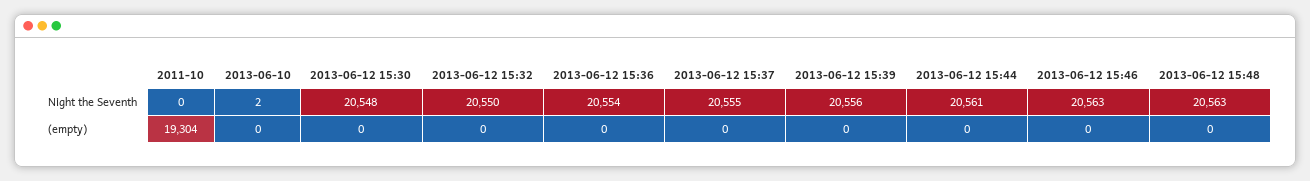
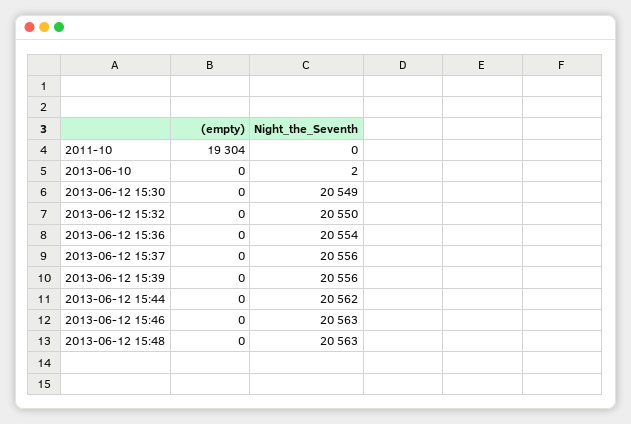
  {
    "2011-10": {
      "Night the Seventh": 0,
      "(empty)": 19304
    },
    "2013-06-10": {
      "Night the Seventh": 2,
      "(empty)": 0
    },
    "2013-06-12 15:30": {
-     "Night the Seventh": 20548,
+     "Night the Seventh": 20549,
      "(empty)": 0
    },
    "2013-06-12 15:32": {
      "Night the Seventh": 20550,
      "(empty)": 0
    },
    "2013-06-12 15:36": {
      "Night the Seventh": 20554,
      "(empty)": 0
    },
    "2013-06-12 15:37": {
-     "Night the Seventh": 20555,
+     "Night the Seventh": 20556,
      "(empty)": 0
    },
    "2013-06-12 15:39": {
      "Night the Seventh": 20556,
      "(empty)": 0
    },
    "2013-06-12 15:44": {
-     "Night the Seventh": 20561,
+     "Night the Seventh": 20562,
      "(empty)": 0
    },
    "2013-06-12 15:46": {
      "Night the Seventh": 20563,
      "(empty)": 0
    },
    "2013-06-12 15:48": {
      "Night the Seventh": 20563,
      "(empty)": 0
    }
  }

